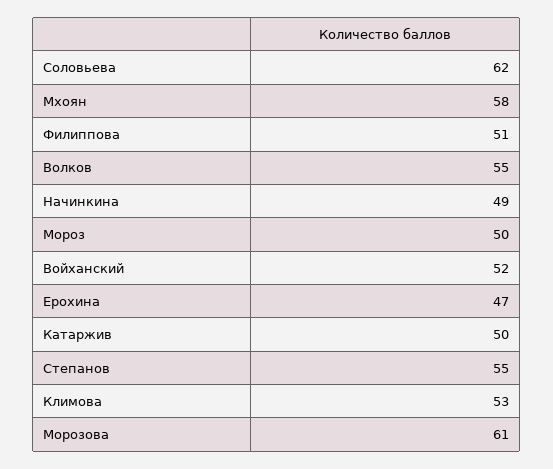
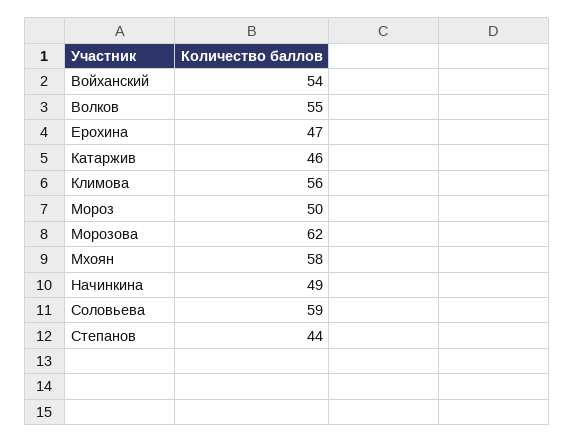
  {
-   "Соловьева": 62,
+   "Соловьева": 59,
    "Мхоян": 58,
-   "Филиппова": 51,
    "Волков": 55,
    "Начинкина": 49,
    "Мороз": 50,
-   "Войханский": 52,
+   "Войханский": 54,
    "Ерохина": 47,
-   "Катаржив": 50,
+   "Катаржив": 46,
-   "Степанов": 55,
+   "Степанов": 44,
-   "Климова": 53,
+   "Климова": 56,
-   "Морозова": 61
+   "Морозова": 62
  }

